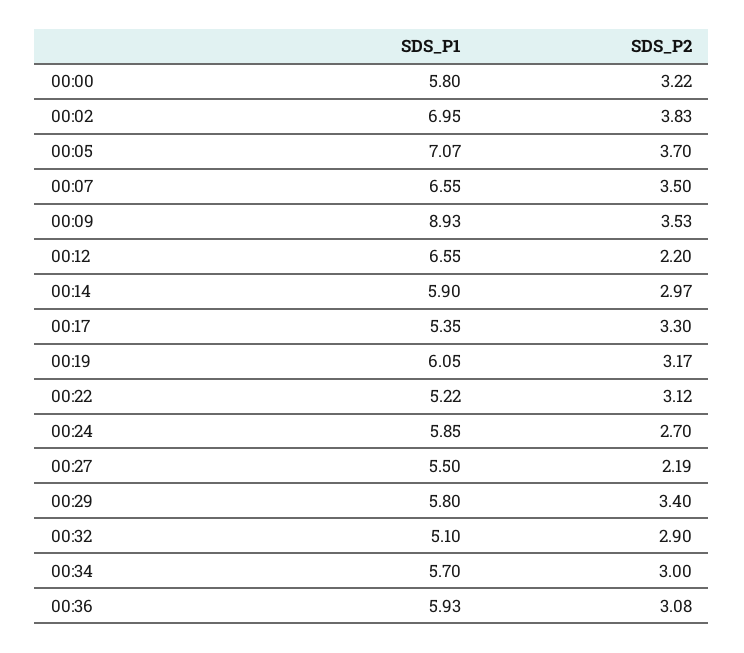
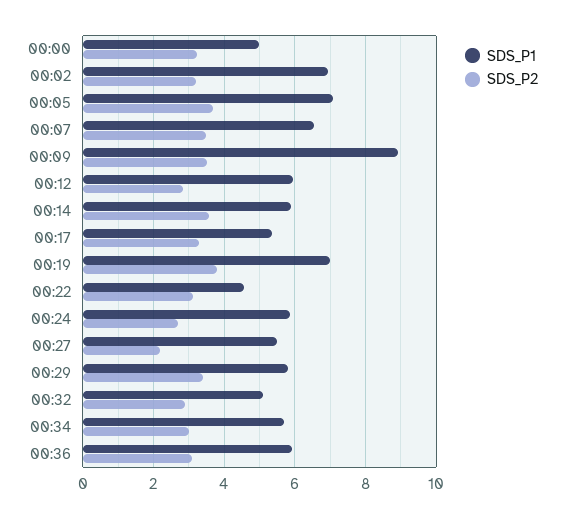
  {
    "SDS_P1": {
-     "00:00": 5.8,
+     "00:00": 5,
      "00:02": 6.95,
      "00:05": 7.07,
      "00:07": 6.55,
      "00:09": 8.93,
-     "00:12": 6.55,
+     "00:12": 6,
      "00:14": 5.9,
      "00:17": 5.35,
-     "00:19": 6.05,
+     "00:19": 7,
-     "00:22": 5.22,
+     "00:22": 4.6,
      "00:24": 5.85,
      "00:27": 5.5,
      "00:29": 5.8,
      "00:32": 5.1,
      "00:34": 5.7,
      "00:36": 5.93
    },
    "SDS_P2": {
      "00:00": 3.22,
-     "00:02": 3.83,
+     "00:02": 3.2,
      "00:05": 3.7,
      "00:07": 3.5,
      "00:09": 3.53,
-     "00:12": 2.2,
+     "00:12": 2.8,
-     "00:14": 2.97,
+     "00:14": 3.6,
      "00:17": 3.3,
-     "00:19": 3.17,
+     "00:19": 3.8,
      "00:22": 3.12,
      "00:24": 2.7,
      "00:27": 2.19,
      "00:29": 3.4,
      "00:32": 2.9,
      "00:34": 3,
      "00:36": 3.08
    }
  }

